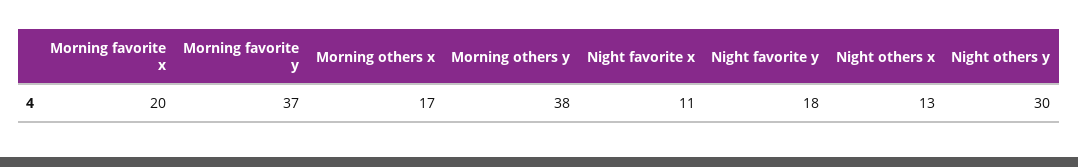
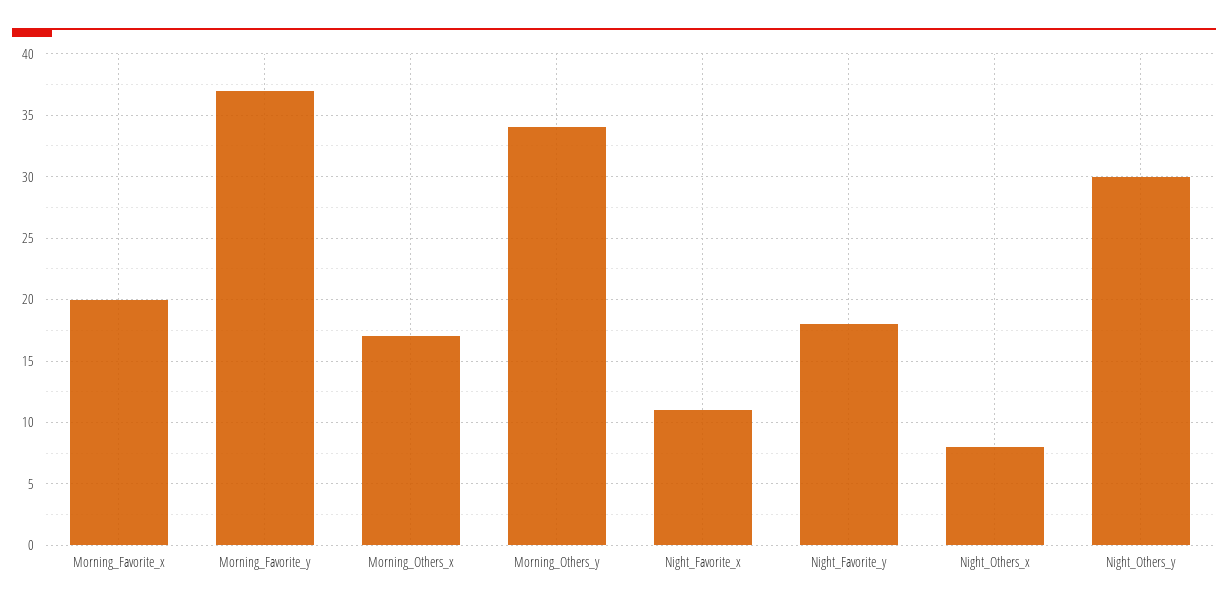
  {
    "Morning favorite x": 20,
    "Morning favorite y": 37,
    "Morning others x": 17,
-   "Morning others y": 38,
+   "Morning others y": 34,
    "Night favorite x": 11,
    "Night favorite y": 18,
-   "Night others x": 13,
+   "Night others x": 8,
    "Night others y": 30
  }

